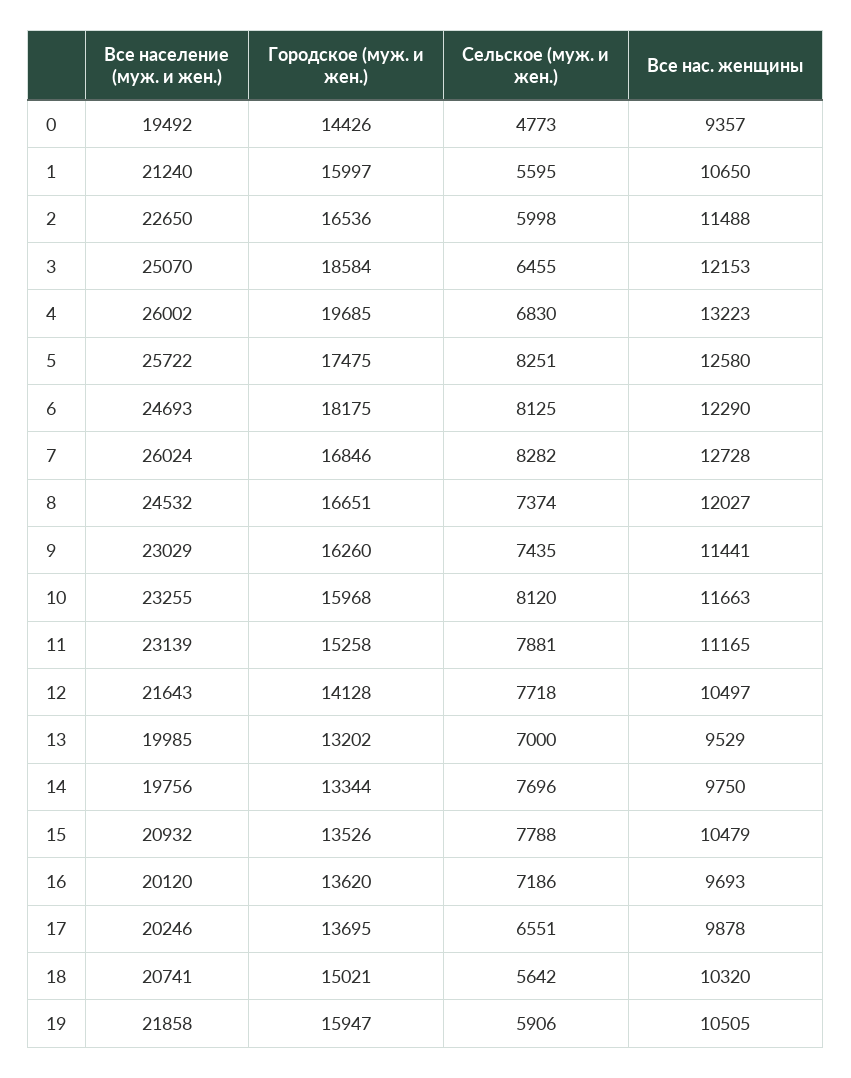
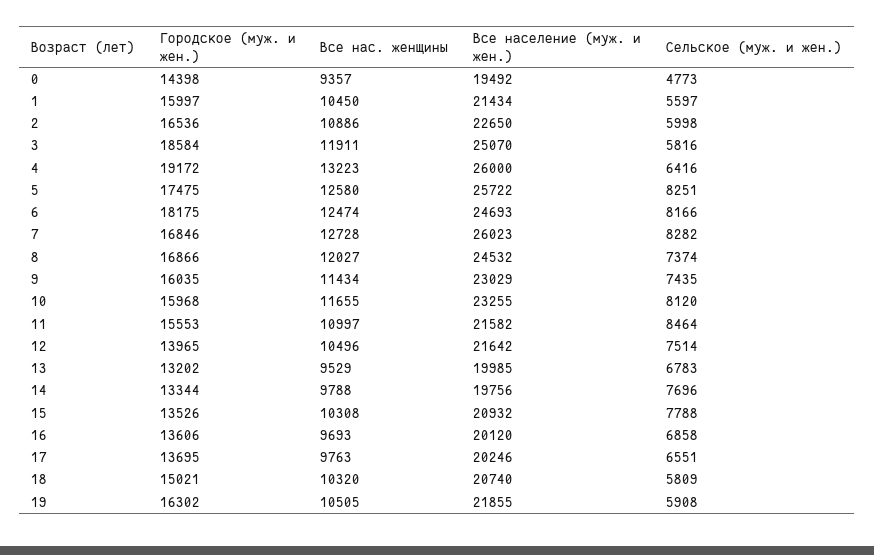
  {
    "Все население (муж. и жен.)": {
      "0": 19492,
-     "1": 21240,
+     "1": 21434,
      "2": 22650,
      "3": 25070,
-     "4": 26002,
+     "4": 26000,
      "5": 25722,
      "6": 24693,
-     "7": 26024,
+     "7": 26023,
      "8": 24532,
      "9": 23029,
      "10": 23255,
-     "11": 23139,
+     "11": 21582,
-     "12": 21643,
+     "12": 21642,
      "13": 19985,
      "14": 19756,
      "15": 20932,
      "16": 20120,
      "17": 20246,
-     "18": 20741,
+     "18": 20740,
-     "19": 21858
+     "19": 21855
    },
    "Городское (муж. и жен.)": {
-     "0": 14426,
+     "0": 14398,
      "1": 15997,
      "2": 16536,
      "3": 18584,
-     "4": 19685,
+     "4": 19172,
      "5": 17475,
      "6": 18175,
      "7": 16846,
-     "8": 16651,
+     "8": 16866,
-     "9": 16260,
+     "9": 16035,
      "10": 15968,
-     "11": 15258,
+     "11": 15553,
-     "12": 14128,
+     "12": 13965,
      "13": 13202,
      "14": 13344,
      "15": 13526,
-     "16": 13620,
+     "16": 13606,
      "17": 13695,
      "18": 15021,
-     "19": 15947
+     "19": 16302
    },
    "Сельское (муж. и жен.)": {
      "0": 4773,
-     "1": 5595,
+     "1": 5597,
      "2": 5998,
-     "3": 6455,
+     "3": 5816,
-     "4": 6830,
+     "4": 6416,
      "5": 8251,
-     "6": 8125,
+     "6": 8166,
      "7": 8282,
      "8": 7374,
      "9": 7435,
      "10": 8120,
-     "11": 7881,
+     "11": 8464,
-     "12": 7718,
+     "12": 7514,
-     "13": 7000,
+     "13": 6783,
      "14": 7696,
      "15": 7788,
-     "16": 7186,
+     "16": 6858,
      "17": 6551,
-     "18": 5642,
+     "18": 5809,
-     "19": 5906
+     "19": 5908
    },
    "Все нас. женщины": {
      "0": 9357,
-     "1": 10650,
+     "1": 10450,
-     "2": 11488,
+     "2": 10886,
-     "3": 12153,
+     "3": 11911,
      "4": 13223,
      "5": 12580,
-     "6": 12290,
+     "6": 12474,
      "7": 12728,
      "8": 12027,
-     "9": 11441,
+     "9": 11434,
-     "10": 11663,
+     "10": 11655,
-     "11": 11165,
+     "11": 10997,
-     "12": 10497,
+     "12": 10496,
      "13": 9529,
-     "14": 9750,
+     "14": 9788,
-     "15": 10479,
+     "15": 10308,
      "16": 9693,
-     "17": 9878,
+     "17": 9763,
      "18": 10320,
      "19": 10505
    }
  }

